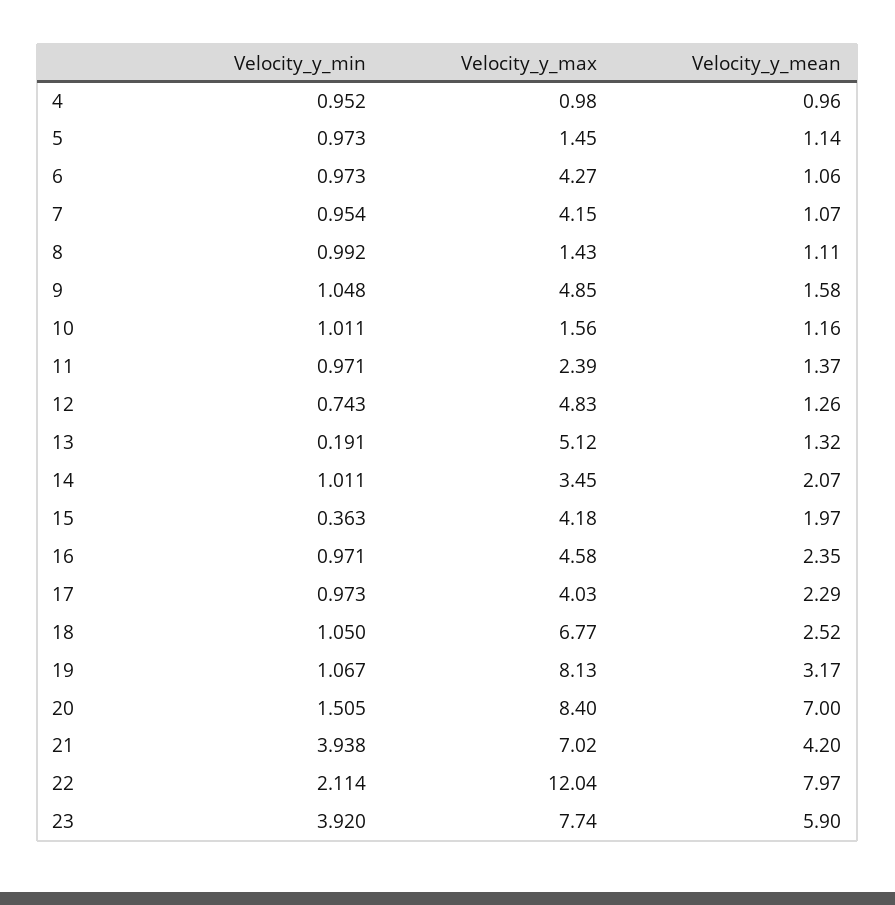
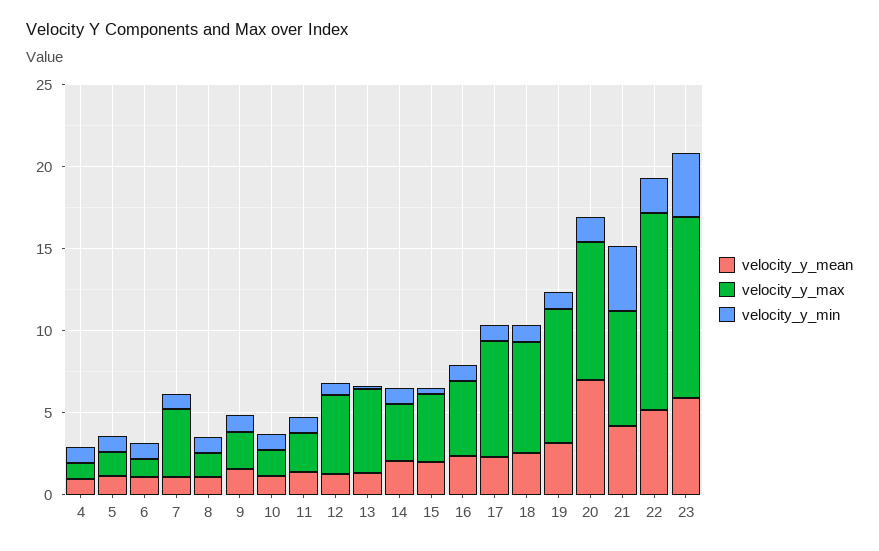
  {
    "Velocity_y_min": {
      "4": 0.952,
      "5": 0.973,
      "6": 0.973,
      "7": 0.954,
      "8": 0.992,
      "9": 1.048,
      "10": 1.011,
      "11": 0.971,
      "12": 0.743,
      "13": 0.191,
      "14": 1.011,
      "15": 0.363,
      "16": 0.971,
      "17": 0.973,
      "18": 1.05,
      "19": 1.067,
      "20": 1.505,
      "21": 3.938,
      "22": 2.114,
      "23": 3.92
    },
    "Velocity_y_max": {
      "4": 0.98,
      "5": 1.45,
-     "6": 4.27,
+     "6": 1,
      "7": 4.15,
      "8": 1.43,
-     "9": 4.85,
+     "9": 2,
      "10": 1.56,
      "11": 2.39,
      "12": 4.83,
      "13": 5.12,
      "14": 3.45,
      "15": 4.18,
      "16": 4.58,
-     "17": 4.03,
+     "17": 7,
      "18": 6.77,
      "19": 8.13,
      "20": 8.4,
      "21": 7.02,
      "22": 12.04,
-     "23": 7.74
+     "23": 11
    },
    "Velocity_y_mean": {
      "4": 0.96,
      "5": 1.14,
      "6": 1.06,
      "7": 1.07,
      "8": 1.11,
      "9": 1.58,
      "10": 1.16,
      "11": 1.37,
      "12": 1.26,
      "13": 1.32,
      "14": 2.07,
      "15": 1.97,
      "16": 2.35,
      "17": 2.29,
      "18": 2.52,
      "19": 3.17,
      "20": 7,
      "21": 4.2,
-     "22": 7.97,
+     "22": 5,
      "23": 5.9
    }
  }

